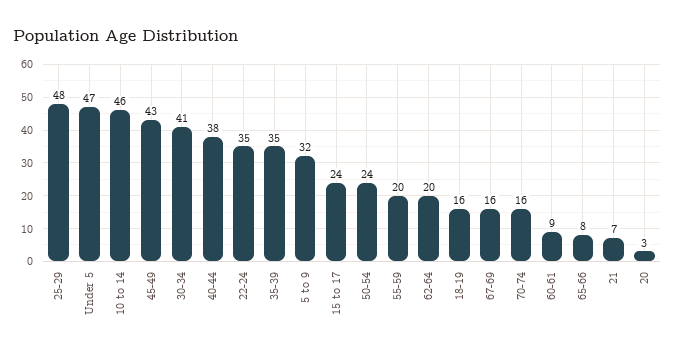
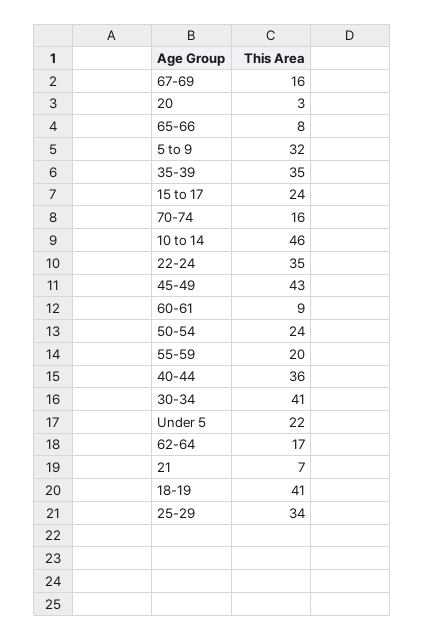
  {
-   "25-29": 48,
+   "25-29": 34,
-   "Under 5": 47,
+   "Under 5": 22,
    "10 to 14": 46,
    "45-49": 43,
    "30-34": 41,
-   "40-44": 38,
+   "40-44": 36,
    "22-24": 35,
    "35-39": 35,
    "5 to 9": 32,
    "15 to 17": 24,
    "50-54": 24,
    "55-59": 20,
-   "62-64": 20,
+   "62-64": 17,
-   "18-19": 16,
+   "18-19": 41,
    "67-69": 16,
    "70-74": 16,
    "60-61": 9,
    "65-66": 8,
    "21": 7,
    "20": 3
  }

